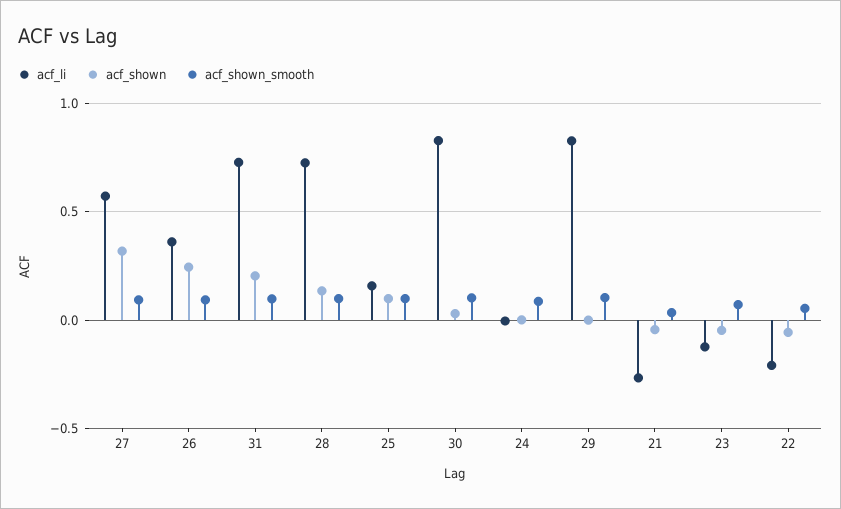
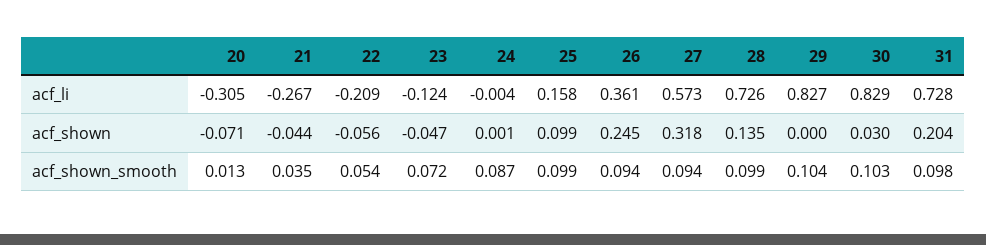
  {
    "acf_li": {
      "27": 0.573,
      "26": 0.361,
      "31": 0.728,
      "28": 0.726,
      "25": 0.158,
      "30": 0.829,
      "24": -0.004,
      "29": 0.827,
      "21": -0.267,
      "23": -0.124,
-     "22": -0.209
+     "22": -0.209,
+     "20": -0.305
    },
    "acf_shown": {
      "27": 0.318,
      "26": 0.245,
      "31": 0.204,
      "28": 0.135,
      "25": 0.099,
      "30": 0.03,
      "24": 0.001,
      "29": 0,
      "21": -0.044,
      "23": -0.047,
-     "22": -0.056
+     "22": -0.056,
+     "20": -0.071
    },
    "acf_shown_smooth": {
      "27": 0.094,
      "26": 0.094,
      "31": 0.098,
      "28": 0.099,
      "25": 0.099,
      "30": 0.103,
      "24": 0.087,
      "29": 0.104,
      "21": 0.035,
      "23": 0.072,
-     "22": 0.054
+     "22": 0.054,
+     "20": 0.013
    }
  }

